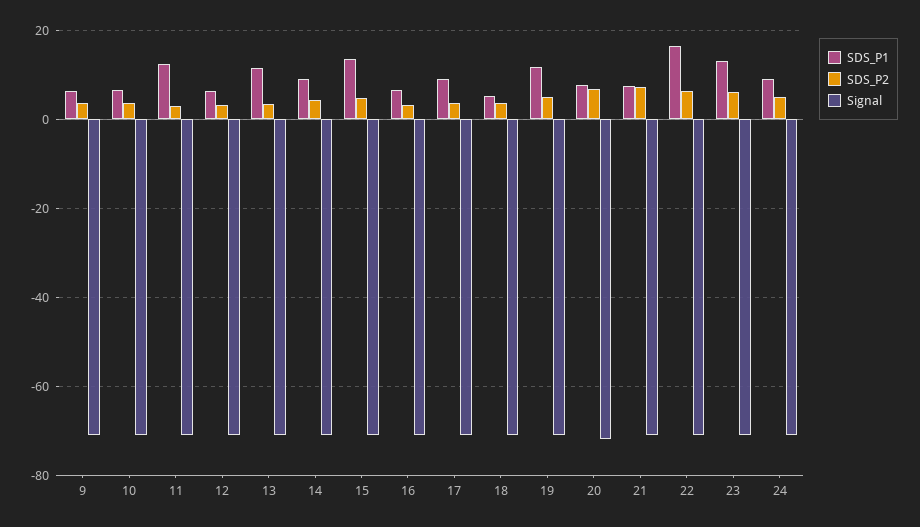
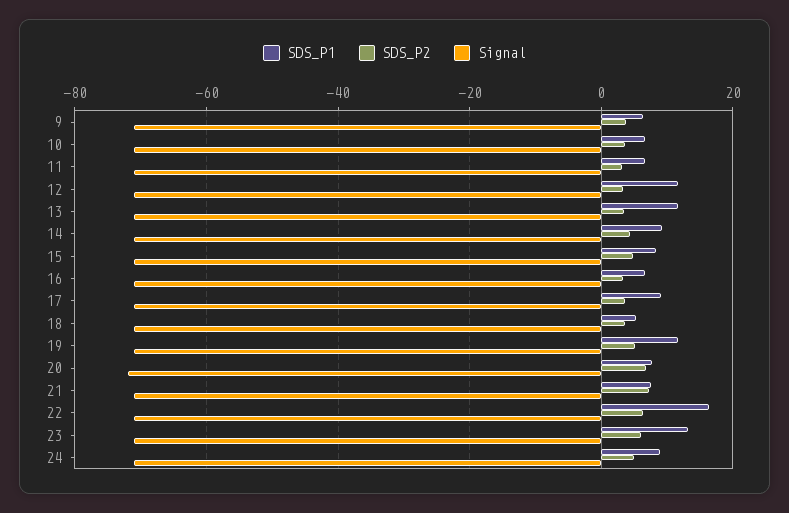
  {
    "SDS_P1": {
      "9": 6,
      "10": 6,
-     "11": 12,
+     "11": 6,
-     "12": 6,
+     "12": 12,
      "13": 12,
      "14": 10,
-     "15": 14,
+     "15": 8,
      "16": 6,
      "17": 10,
      "18": 6,
      "19": 12,
      "20": 8,
      "21": 8,
      "22": 16,
      "23": 14,
      "24": 8
    },
    "SDS_P2": {
      "9": 4,
      "10": 4,
      "11": 4,
      "12": 4,
      "13": 4,
      "14": 4,
      "15": 4,
      "16": 4,
      "17": 4,
      "18": 4,
      "19": 6,
      "20": 6,
      "21": 8,
      "22": 6,
      "23": 6,
      "24": 4
    },
    "Signal": {
      "9": -72,
      "10": -72,
      "11": -72,
      "12": -72,
      "13": -72,
      "14": -72,
      "15": -72,
      "16": -72,
      "17": -72,
      "18": -72,
      "19": -72,
      "20": -72,
      "21": -72,
      "22": -72,
      "23": -72,
      "24": -72
    }
  }

